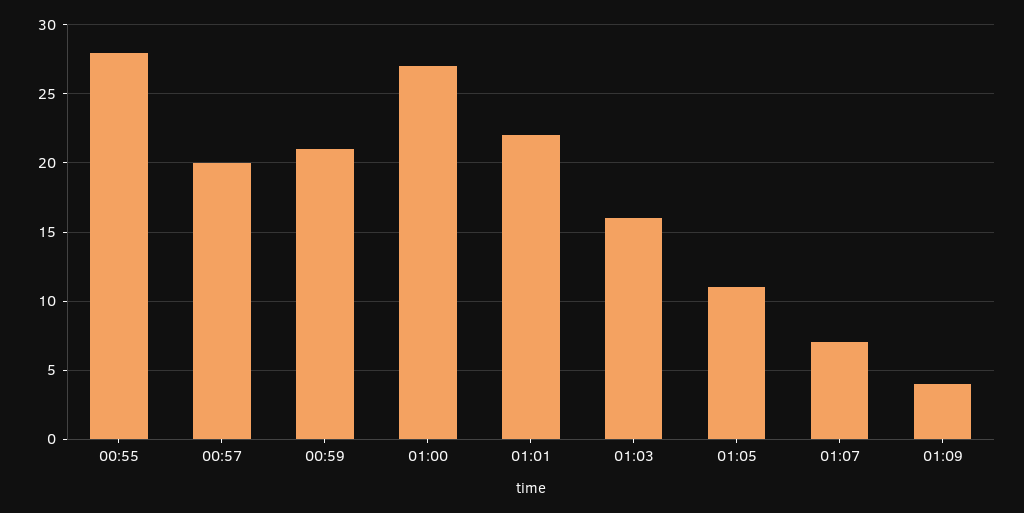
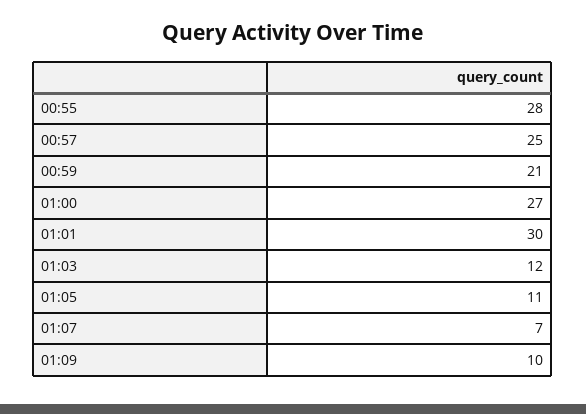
  {
    "00:55": 28,
-   "00:57": 20,
+   "00:57": 25,
    "00:59": 21,
    "01:00": 27,
-   "01:01": 22,
+   "01:01": 30,
-   "01:03": 16,
+   "01:03": 12,
    "01:05": 11,
    "01:07": 7,
-   "01:09": 4
+   "01:09": 10
  }

